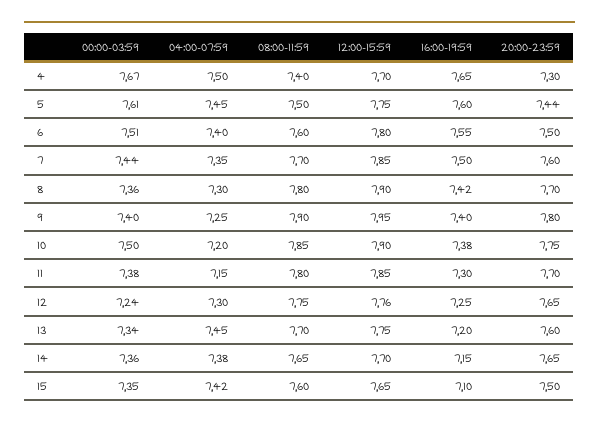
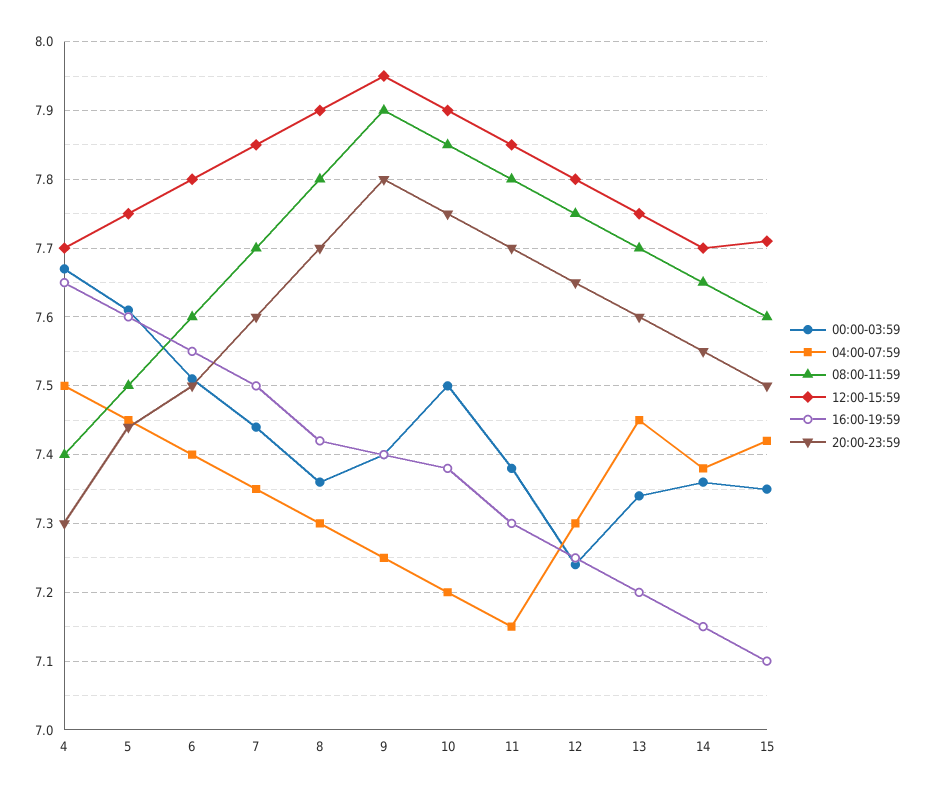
  {
    "00:00-03:59": {
      "4": 7.67,
      "5": 7.61,
      "6": 7.51,
      "7": 7.44,
      "8": 7.36,
      "9": 7.4,
      "10": 7.5,
      "11": 7.38,
      "12": 7.24,
      "13": 7.34,
      "14": 7.36,
      "15": 7.35
    },
    "04:00-07:59": {
      "4": 7.5,
      "5": 7.45,
      "6": 7.4,
      "7": 7.35,
      "8": 7.3,
      "9": 7.25,
      "10": 7.2,
      "11": 7.15,
      "12": 7.3,
      "13": 7.45,
      "14": 7.38,
      "15": 7.42
    },
    "08:00-11:59": {
      "4": 7.4,
      "5": 7.5,
      "6": 7.6,
      "7": 7.7,
      "8": 7.8,
      "9": 7.9,
      "10": 7.85,
      "11": 7.8,
      "12": 7.75,
      "13": 7.7,
      "14": 7.65,
      "15": 7.6
    },
    "12:00-15:59": {
      "4": 7.7,
      "5": 7.75,
      "6": 7.8,
      "7": 7.85,
      "8": 7.9,
      "9": 7.95,
      "10": 7.9,
      "11": 7.85,
-     "12": 7.76,
+     "12": 7.8,
      "13": 7.75,
      "14": 7.7,
-     "15": 7.65
+     "15": 7.71
    },
    "16:00-19:59": {
      "4": 7.65,
      "5": 7.6,
      "6": 7.55,
      "7": 7.5,
      "8": 7.42,
      "9": 7.4,
      "10": 7.38,
      "11": 7.3,
      "12": 7.25,
      "13": 7.2,
      "14": 7.15,
      "15": 7.1
    },
    "20:00-23:59": {
      "4": 7.3,
      "5": 7.44,
      "6": 7.5,
      "7": 7.6,
      "8": 7.7,
      "9": 7.8,
      "10": 7.75,
      "11": 7.7,
      "12": 7.65,
      "13": 7.6,
-     "14": 7.65,
+     "14": 7.55,
      "15": 7.5
    }
  }

